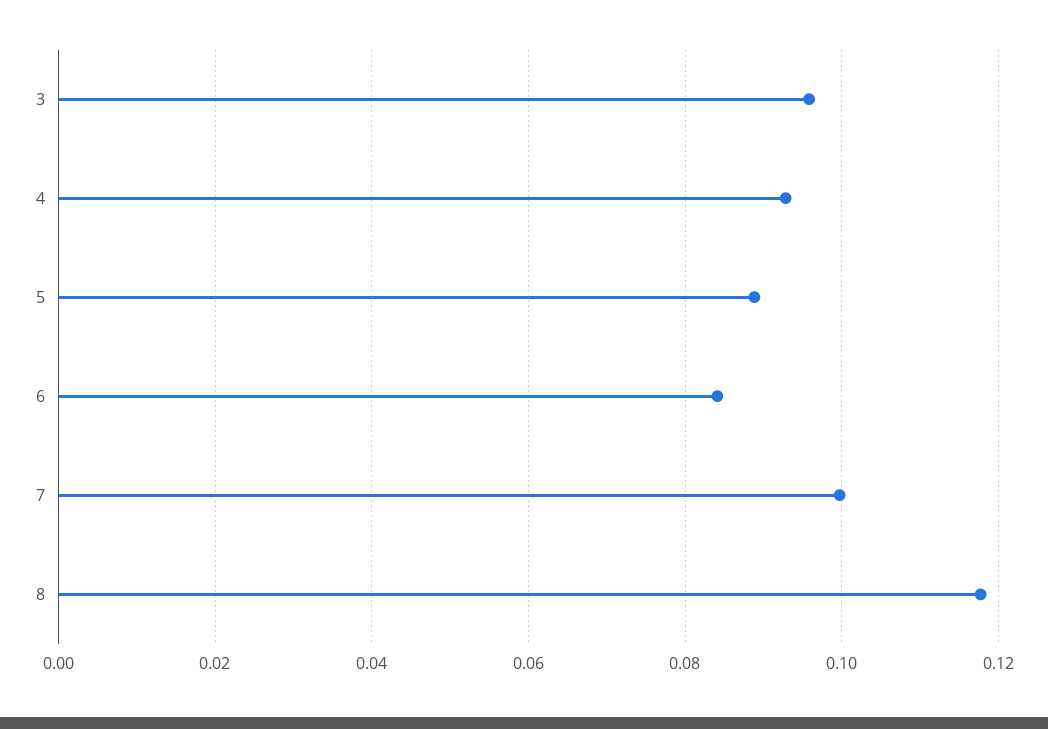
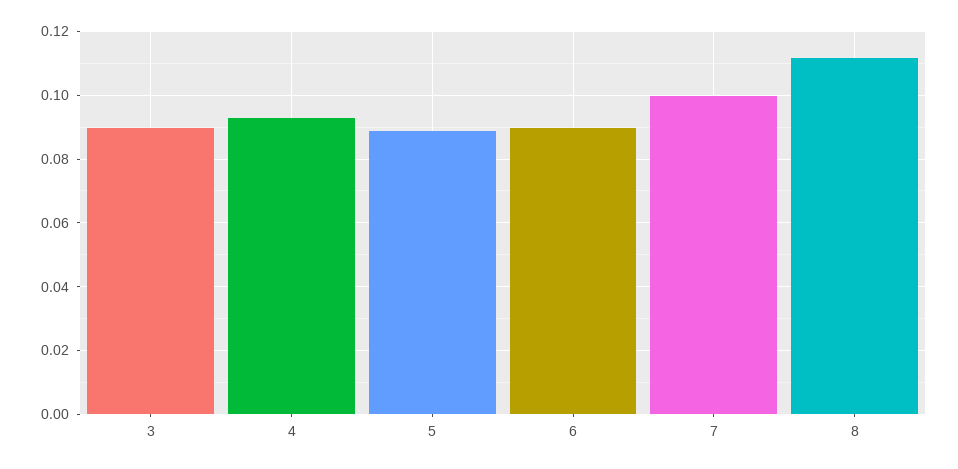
  {
-   "3": 0.096,
+   "3": 0.09,
    "4": 0.092,
    "5": 0.088,
-   "6": 0.084,
+   "6": 0.09,
    "7": 0.1,
-   "8": 0.118
+   "8": 0.112
  }

